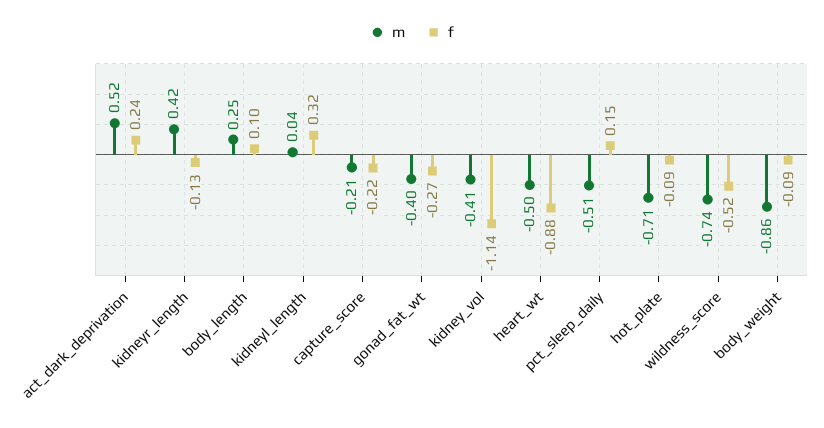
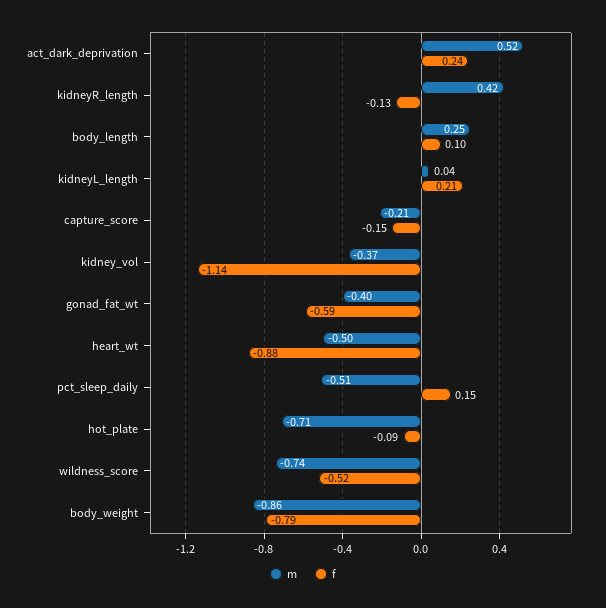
  {
    "m": {
      "act_dark_deprivation": 0.52,
      "kidneyr_length": 0.42,
      "body_length": 0.25,
      "kidneyl_length": 0.04,
      "capture_score": -0.21,
      "gonad_fat_wt": -0.4,
-     "kidney_vol": -0.41,
+     "kidney_vol": -0.37,
      "heart_wt": -0.5,
      "pct_sleep_daily": -0.51,
      "hot_plate": -0.71,
      "wildness_score": -0.74,
      "body_weight": -0.86
    },
    "f": {
      "act_dark_deprivation": 0.24,
      "kidneyr_length": -0.13,
      "body_length": 0.1,
-     "kidneyl_length": 0.32,
+     "kidneyl_length": 0.21,
-     "capture_score": -0.22,
+     "capture_score": -0.15,
-     "gonad_fat_wt": -0.27,
+     "gonad_fat_wt": -0.59,
      "kidney_vol": -1.14,
      "heart_wt": -0.88,
      "pct_sleep_daily": 0.15,
      "hot_plate": -0.09,
      "wildness_score": -0.52,
-     "body_weight": -0.09
+     "body_weight": -0.79
    }
  }

